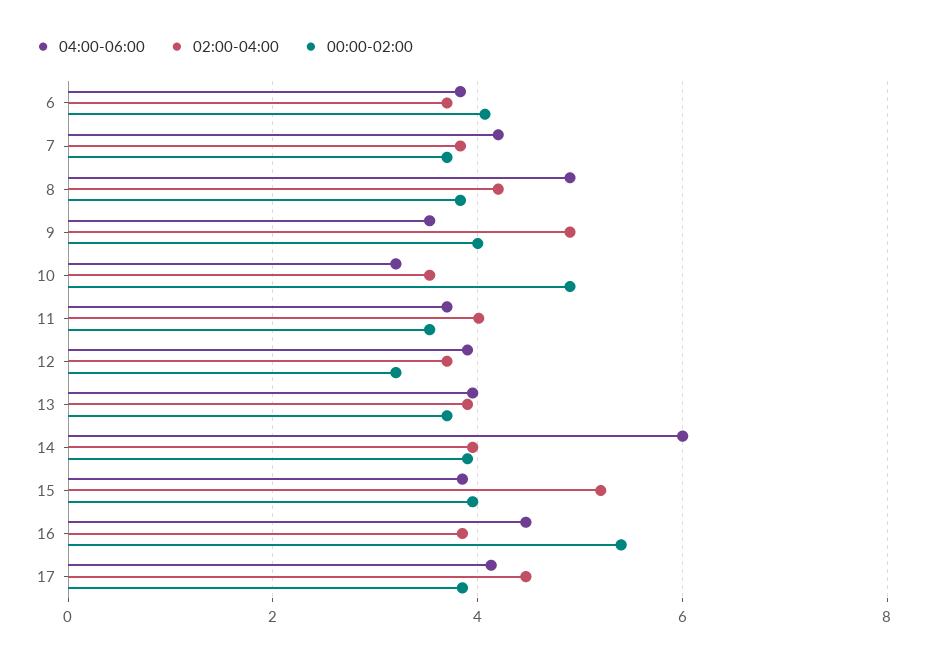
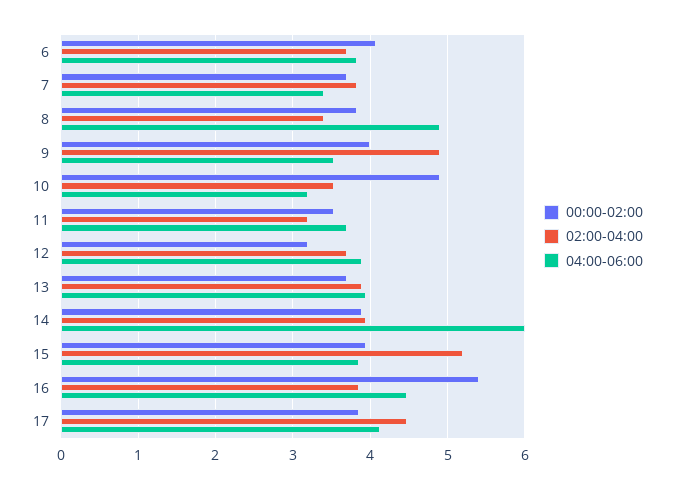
  {
    "04:00-06:00": {
      "6": 3.8,
-     "7": 4.2,
+     "7": 3.4,
      "8": 4.9,
      "9": 3.5,
      "10": 3.2,
      "11": 3.7,
      "12": 3.9,
      "13": 4,
      "14": 6,
      "15": 3.9,
      "16": 4.5,
      "17": 4.1
    },
    "02:00-04:00": {
      "6": 3.7,
      "7": 3.8,
-     "8": 4.2,
+     "8": 3.4,
      "9": 4.9,
      "10": 3.5,
-     "11": 4,
+     "11": 3.2,
      "12": 3.7,
      "13": 3.9,
      "14": 4,
      "15": 5.2,
      "16": 3.9,
      "17": 4.5
    },
    "00:00-02:00": {
      "6": 4.1,
      "7": 3.7,
      "8": 3.8,
      "9": 4,
      "10": 4.9,
      "11": 3.5,
      "12": 3.2,
      "13": 3.7,
      "14": 3.9,
      "15": 4,
      "16": 5.4,
      "17": 3.9
    }
  }

